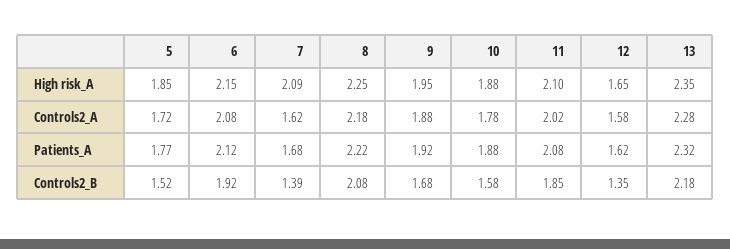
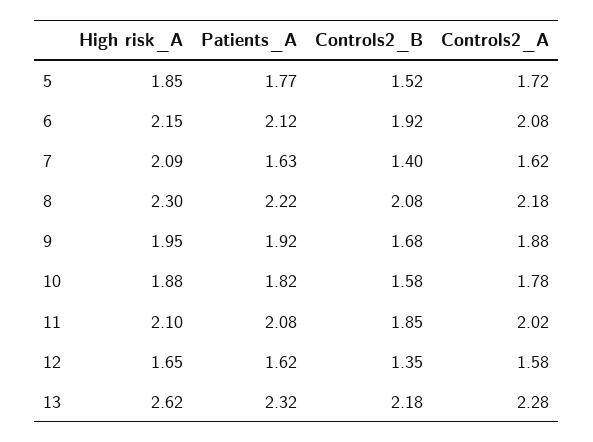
  {
    "5": {
      "High risk_A": 1.85,
      "Controls2_A": 1.72,
      "Patients_A": 1.77,
      "Controls2_B": 1.52
    },
    "6": {
      "High risk_A": 2.15,
      "Controls2_A": 2.08,
      "Patients_A": 2.12,
      "Controls2_B": 1.92
    },
    "7": {
      "High risk_A": 2.09,
      "Controls2_A": 1.62,
-     "Patients_A": 1.68,
+     "Patients_A": 1.63,
-     "Controls2_B": 1.39
+     "Controls2_B": 1.4
    },
    "8": {
-     "High risk_A": 2.25,
+     "High risk_A": 2.3,
      "Controls2_A": 2.18,
      "Patients_A": 2.22,
      "Controls2_B": 2.08
    },
    "9": {
      "High risk_A": 1.95,
      "Controls2_A": 1.88,
      "Patients_A": 1.92,
      "Controls2_B": 1.68
    },
    "10": {
      "High risk_A": 1.88,
      "Controls2_A": 1.78,
-     "Patients_A": 1.88,
+     "Patients_A": 1.82,
      "Controls2_B": 1.58
    },
    "11": {
      "High risk_A": 2.1,
      "Controls2_A": 2.02,
      "Patients_A": 2.08,
      "Controls2_B": 1.85
    },
    "12": {
      "High risk_A": 1.65,
      "Controls2_A": 1.58,
      "Patients_A": 1.62,
      "Controls2_B": 1.35
    },
    "13": {
-     "High risk_A": 2.35,
+     "High risk_A": 2.62,
      "Controls2_A": 2.28,
      "Patients_A": 2.32,
      "Controls2_B": 2.18
    }
  }

